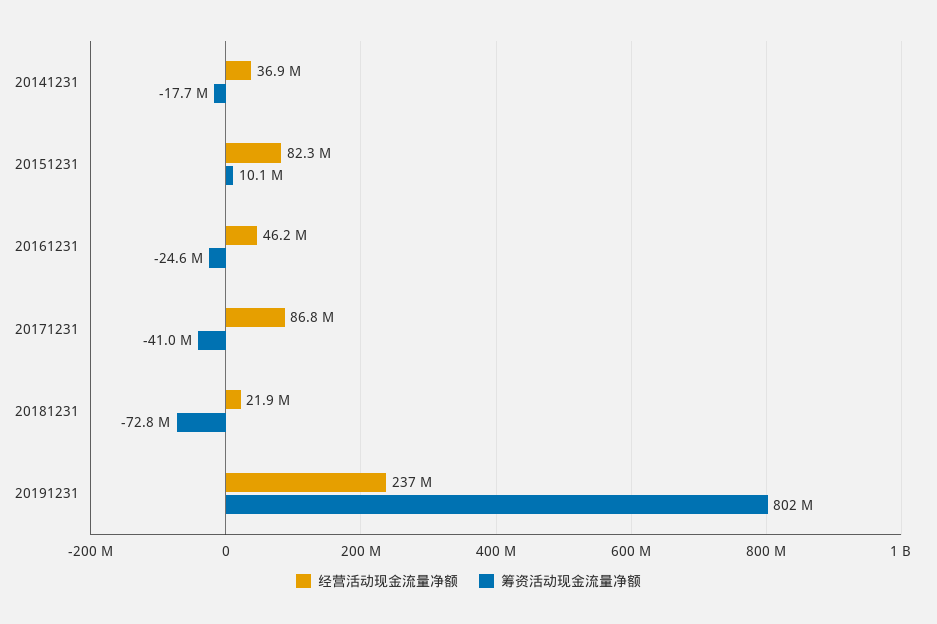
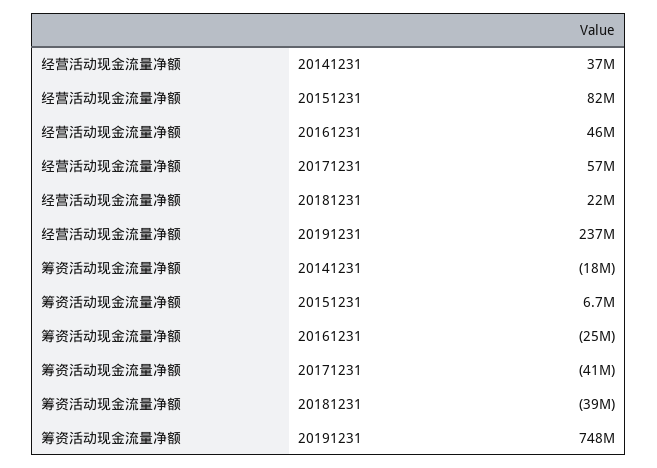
  {
    "经营活动现金流量净额": {
      "20141231": 36900000,
      "20151231": 82300000,
      "20161231": 46200000,
-     "20171231": 86800000,
+     "20171231": 57000000,
      "20181231": 21900000,
      "20191231": 237000000
    },
    "筹资活动现金流量净额": {
      "20141231": -17700000,
-     "20151231": 10100000,
+     "20151231": 6700000,
      "20161231": -24600000,
      "20171231": -41000000,
-     "20181231": -72800000,
+     "20181231": -39000000,
-     "20191231": 802000000
+     "20191231": 748000000
    }
  }

